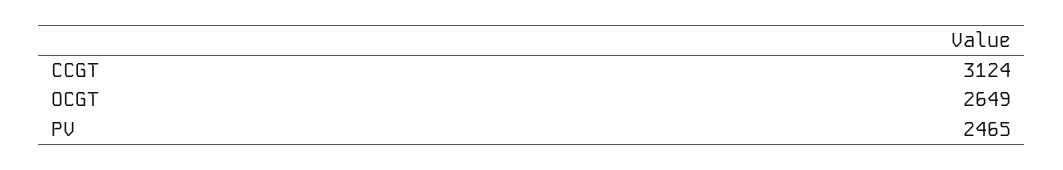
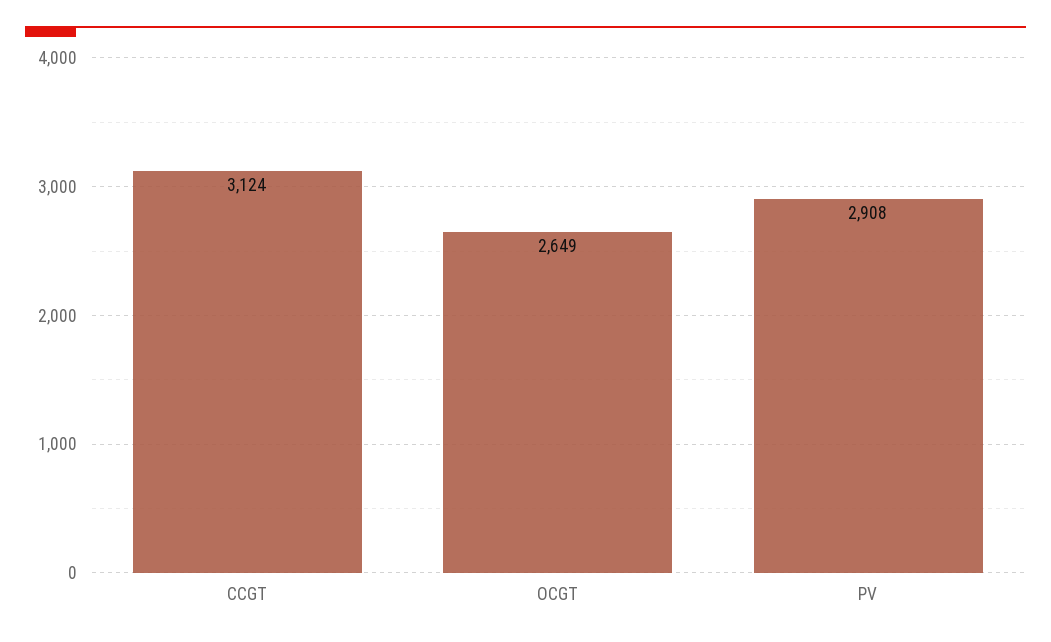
  {
    "CCGT": 3124,
    "OCGT": 2649,
-   "PV": 2465
+   "PV": 2908
  }

